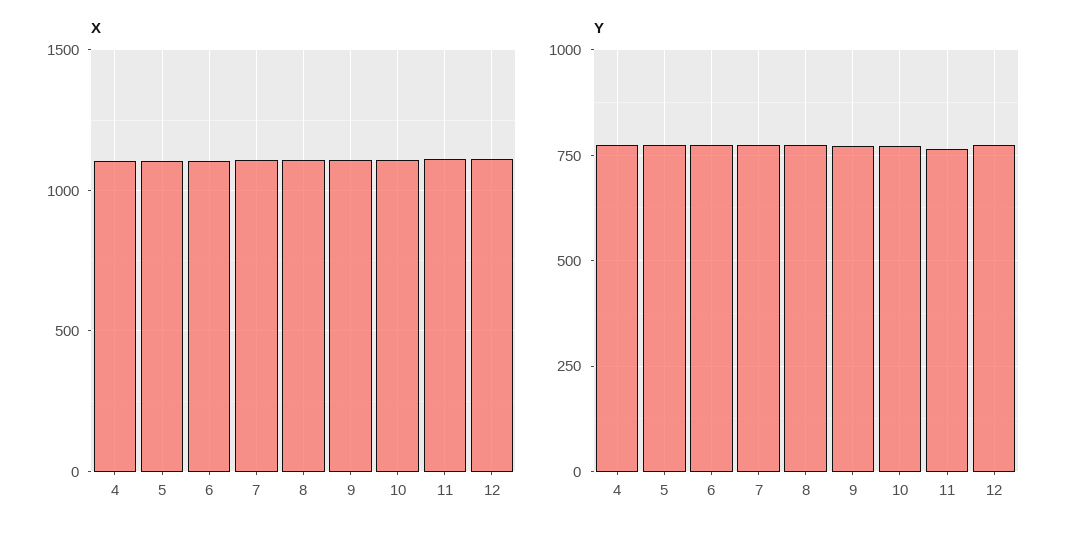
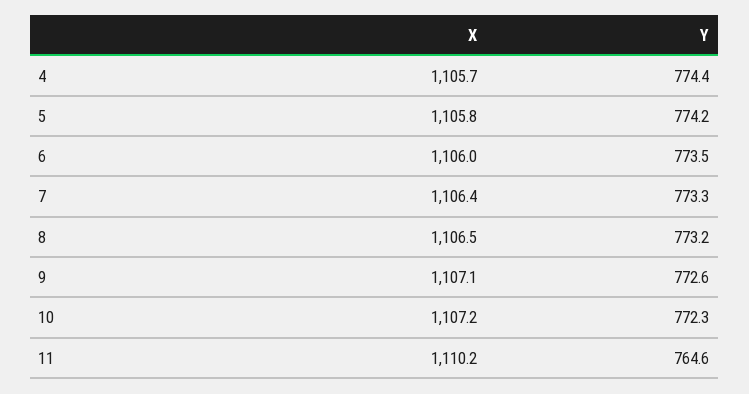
  {
    "X": {
      "4": 1105.7,
      "5": 1105.8,
      "6": 1106,
      "7": 1106.4,
      "8": 1106.5,
      "9": 1107.1,
      "10": 1107.2,
-     "11": 1110.2,
+     "11": 1110.2
-     "12": 1100
    },
    "Y": {
      "4": 774.4,
      "5": 774.2,
      "6": 773.5,
      "7": 773.3,
      "8": 773.2,
      "9": 772.6,
      "10": 772.3,
-     "11": 764.6,
+     "11": 764.6
-     "12": 775
    }
  }

